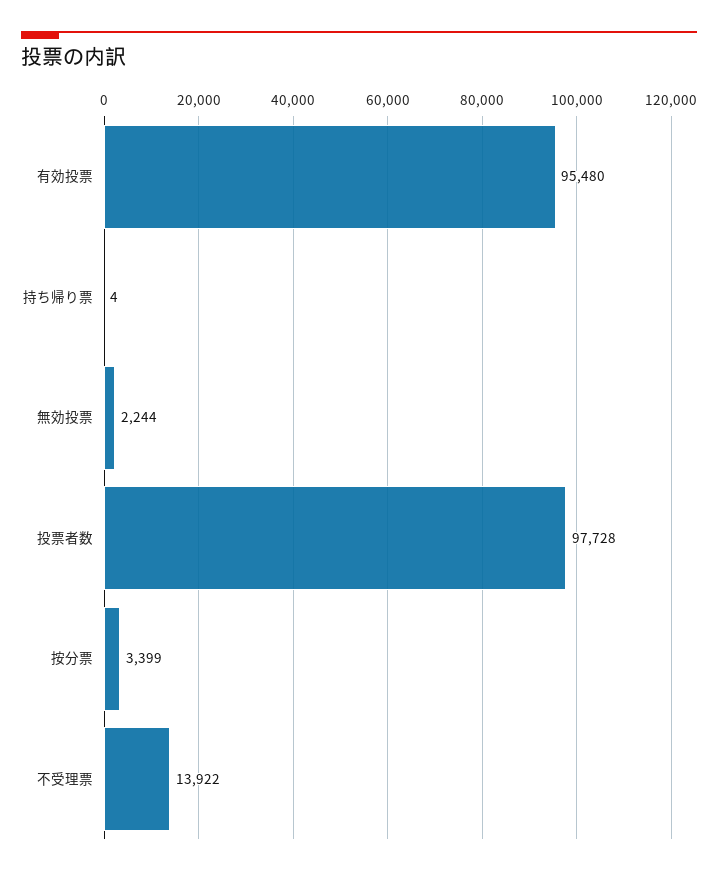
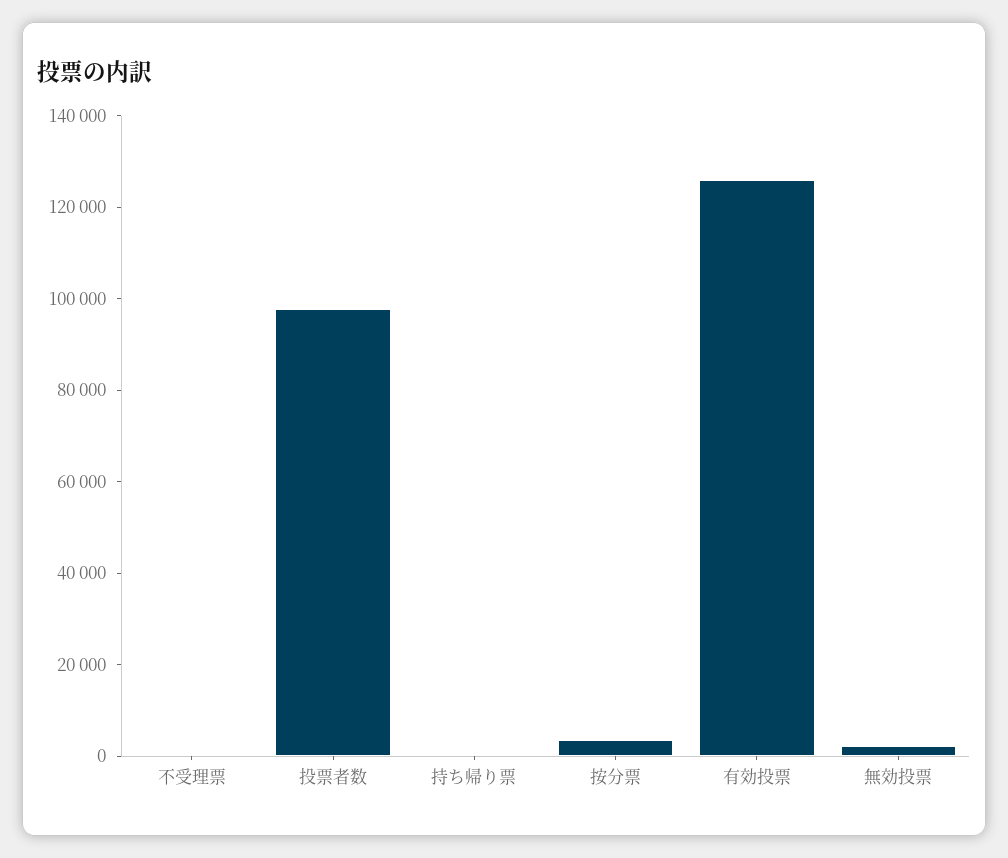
  {
-   "有効投票": 95480,
+   "有効投票": 125000,
    "持ち帰り票": 4,
    "無効投票": 2244,
    "投票者数": 97728,
    "按分票": 3399,
-   "不受理票": 13922
+   "不受理票": 0
  }

